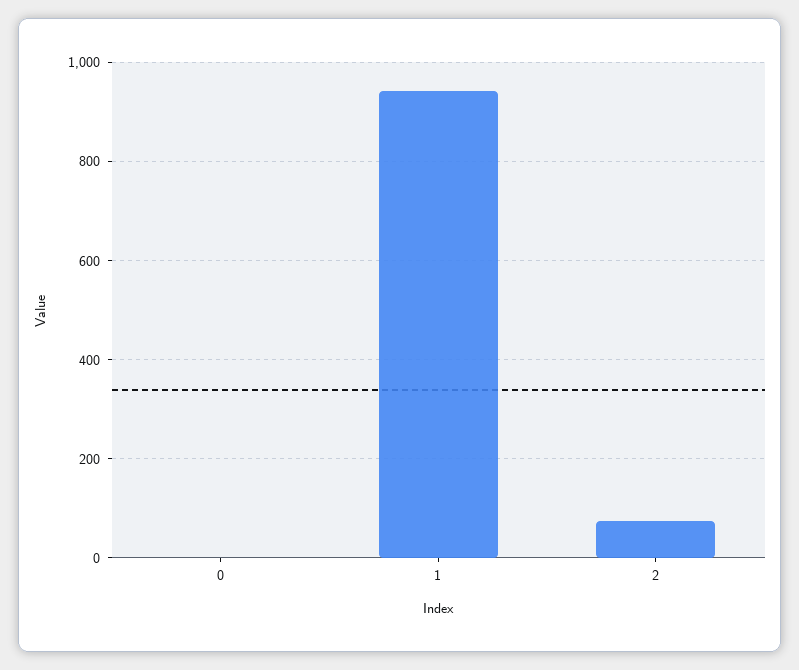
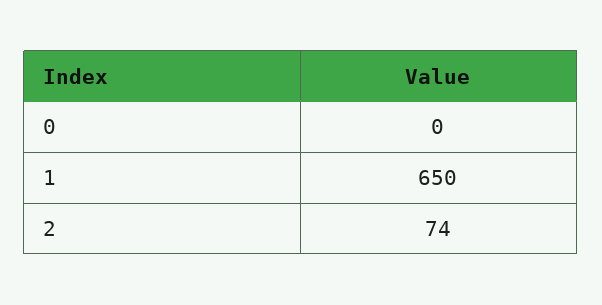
  {
    "0": 0,
-   "1": 940,
+   "1": 650,
    "2": 74
  }

